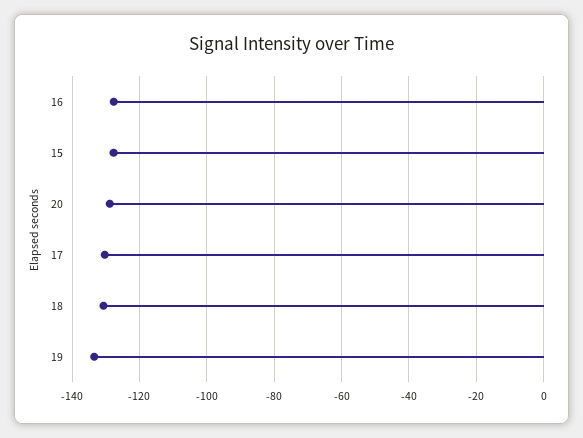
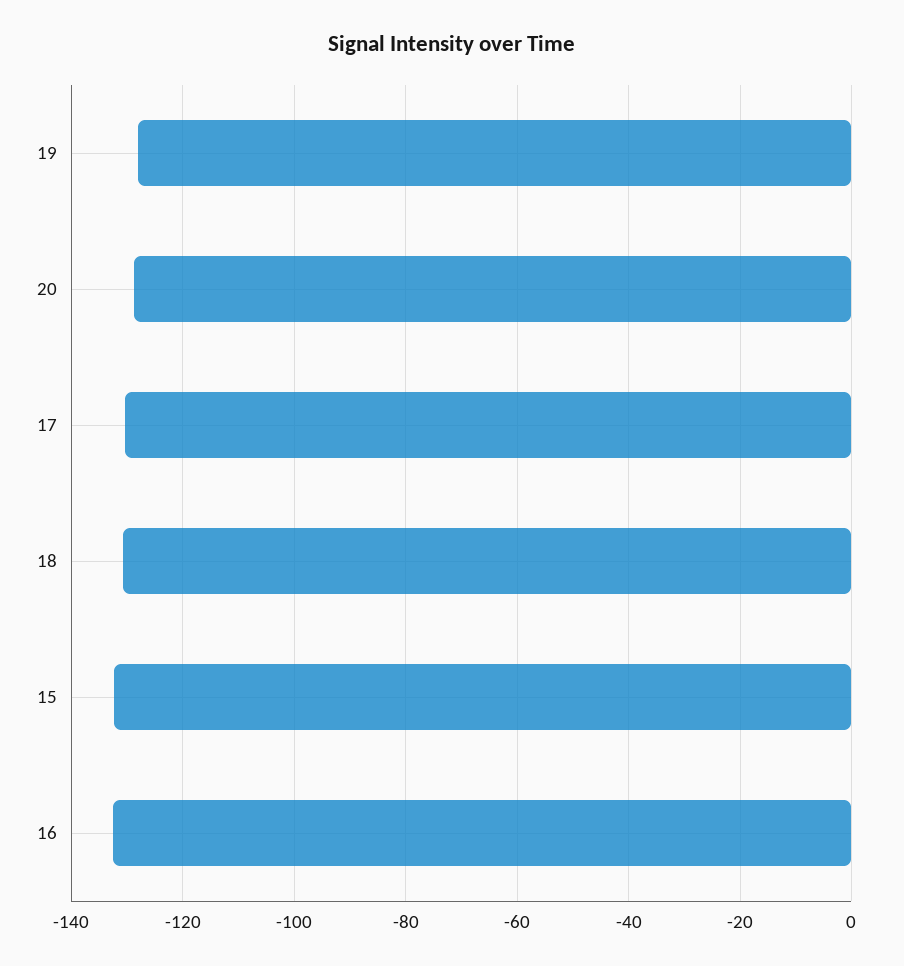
  {
-   "16": -128,
+   "16": -132,
-   "15": -128,
+   "15": -132,
    "20": -128,
    "17": -130,
    "18": -130,
-   "19": -134
+   "19": -128
  }

